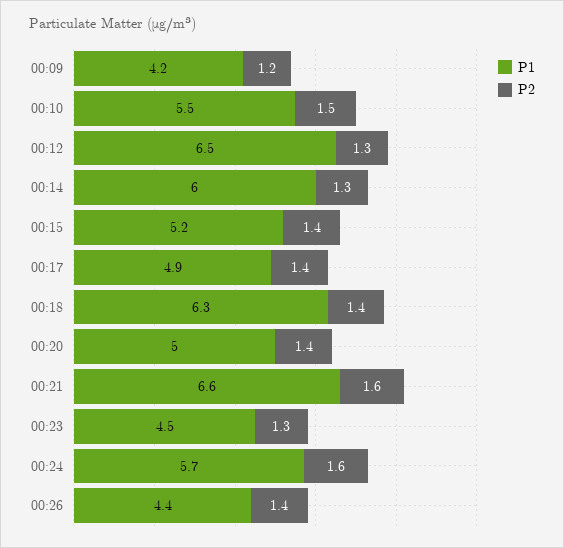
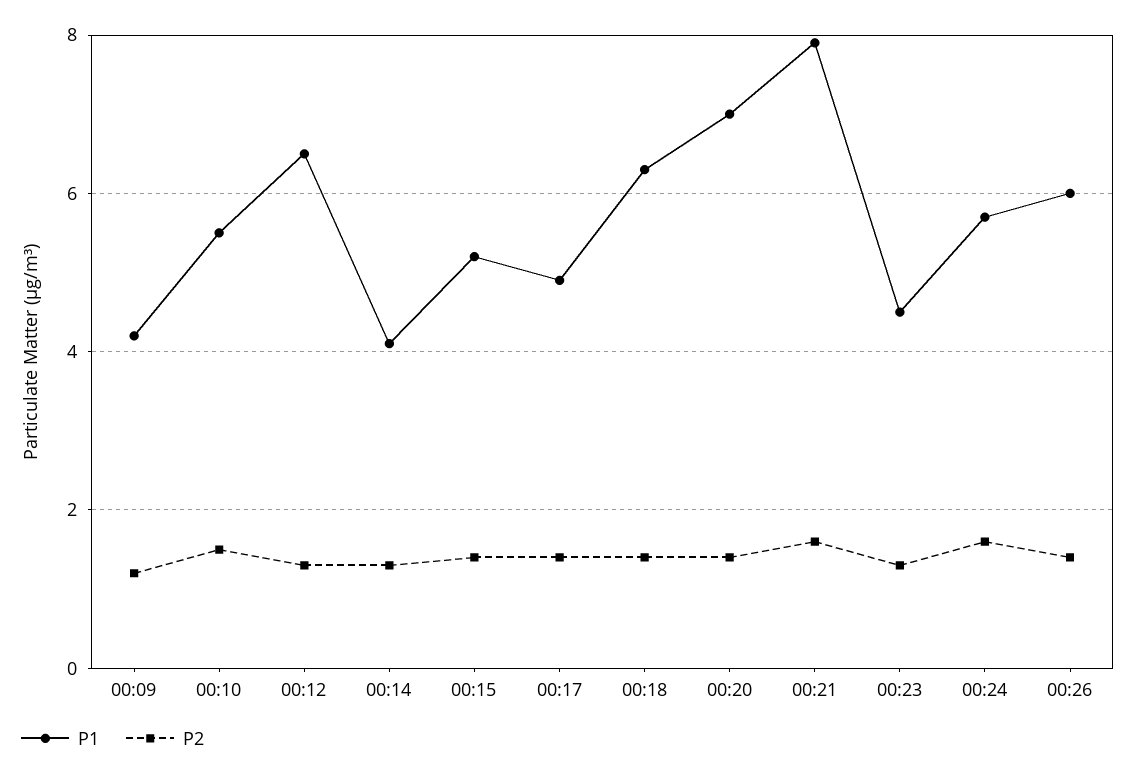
  {
    "P1": {
      "00:09": 4.2,
      "00:10": 5.5,
      "00:12": 6.5,
-     "00:14": 6,
+     "00:14": 4,
      "00:15": 5.2,
      "00:17": 4.9,
      "00:18": 6.3,
-     "00:20": 5,
+     "00:20": 7,
-     "00:21": 6.6,
+     "00:21": 8,
      "00:23": 4.5,
      "00:24": 5.7,
-     "00:26": 4.4
+     "00:26": 6
    },
    "P2": {
      "00:09": 1.2,
      "00:10": 1.5,
      "00:12": 1.3,
      "00:14": 1.3,
      "00:15": 1.4,
      "00:17": 1.4,
      "00:18": 1.4,
      "00:20": 1.4,
      "00:21": 1.6,
      "00:23": 1.3,
      "00:24": 1.6,
      "00:26": 1.4
    }
  }

